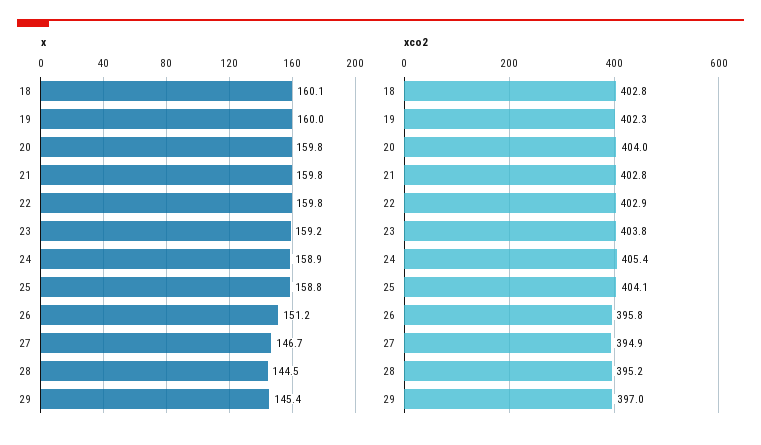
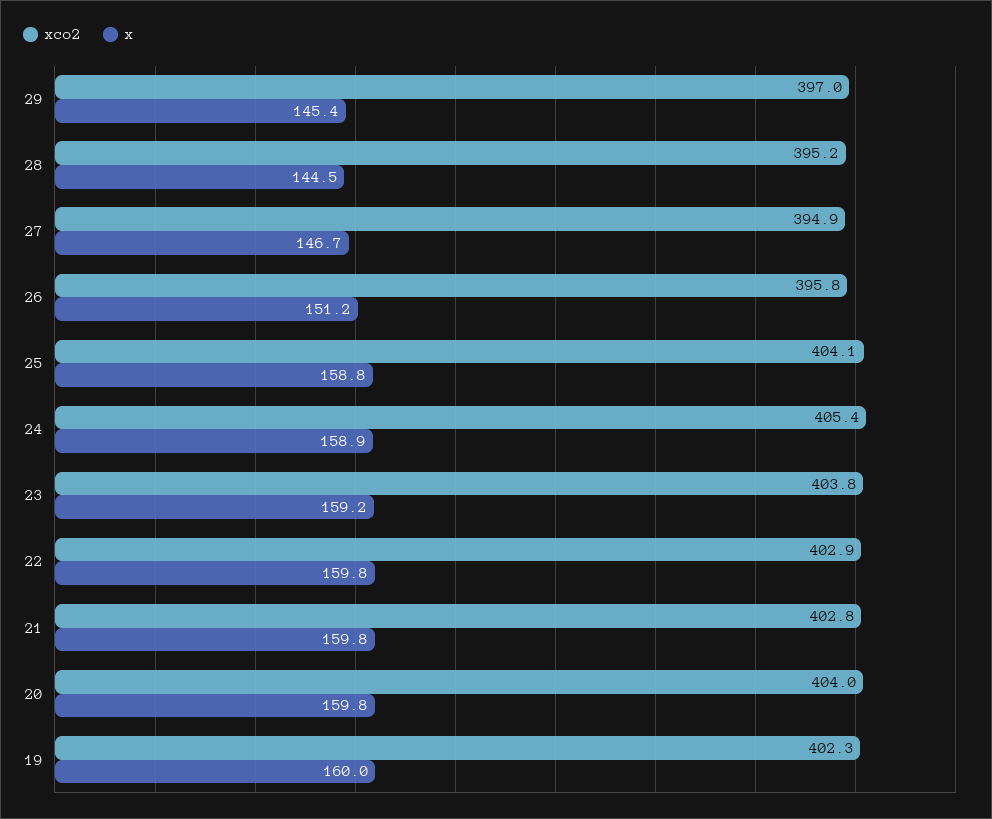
  {
    "x": {
-     "18": 160.1,
      "19": 160,
      "20": 159.8,
      "21": 159.8,
      "22": 159.8,
      "23": 159.2,
      "24": 158.9,
      "25": 158.8,
      "26": 151.2,
      "27": 146.7,
      "28": 144.5,
      "29": 145.4
    },
    "xco2": {
-     "18": 402.8,
      "19": 402.3,
      "20": 404,
      "21": 402.8,
      "22": 402.9,
      "23": 403.8,
      "24": 405.4,
      "25": 404.1,
      "26": 395.8,
      "27": 394.9,
      "28": 395.2,
      "29": 397
    }
  }

